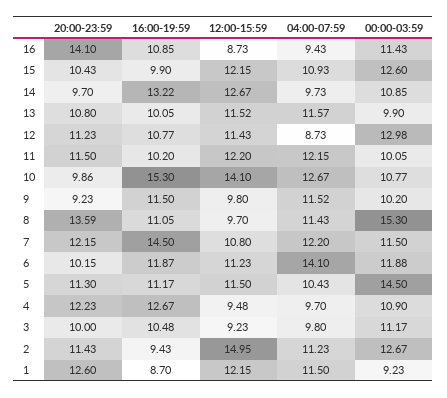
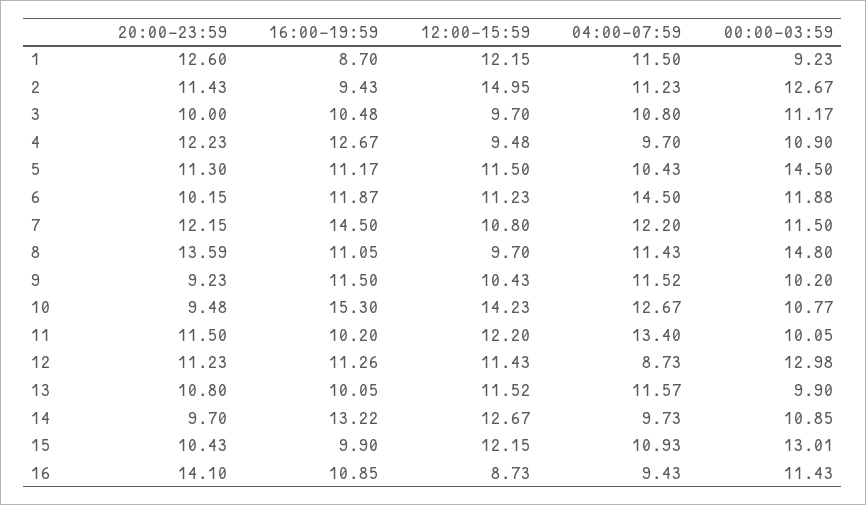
  {
    "20:00-23:59": {
      "16": 14.1,
      "15": 10.43,
      "14": 9.7,
      "13": 10.8,
      "12": 11.23,
      "11": 11.5,
-     "10": 9.86,
+     "10": 9.48,
      "9": 9.23,
      "8": 13.59,
      "7": 12.15,
      "6": 10.15,
      "5": 11.3,
      "4": 12.23,
      "3": 10,
      "2": 11.43,
      "1": 12.6
    },
    "16:00-19:59": {
      "16": 10.85,
      "15": 9.9,
      "14": 13.22,
      "13": 10.05,
-     "12": 10.77,
+     "12": 11.26,
      "11": 10.2,
      "10": 15.3,
      "9": 11.5,
      "8": 11.05,
      "7": 14.5,
      "6": 11.87,
      "5": 11.17,
      "4": 12.67,
      "3": 10.48,
      "2": 9.43,
      "1": 8.7
    },
    "12:00-15:59": {
      "16": 8.73,
      "15": 12.15,
      "14": 12.67,
      "13": 11.52,
      "12": 11.43,
      "11": 12.2,
-     "10": 14.1,
+     "10": 14.23,
-     "9": 9.8,
+     "9": 10.43,
      "8": 9.7,
      "7": 10.8,
      "6": 11.23,
      "5": 11.5,
      "4": 9.48,
-     "3": 9.23,
+     "3": 9.7,
      "2": 14.95,
      "1": 12.15
    },
    "04:00-07:59": {
      "16": 9.43,
      "15": 10.93,
      "14": 9.73,
      "13": 11.57,
      "12": 8.73,
-     "11": 12.15,
+     "11": 13.4,
      "10": 12.67,
      "9": 11.52,
      "8": 11.43,
      "7": 12.2,
-     "6": 14.1,
+     "6": 14.5,
      "5": 10.43,
      "4": 9.7,
-     "3": 9.8,
+     "3": 10.8,
      "2": 11.23,
      "1": 11.5
    },
    "00:00-03:59": {
      "16": 11.43,
-     "15": 12.6,
+     "15": 13.01,
      "14": 10.85,
      "13": 9.9,
      "12": 12.98,
      "11": 10.05,
      "10": 10.77,
      "9": 10.2,
-     "8": 15.3,
+     "8": 14.8,
      "7": 11.5,
      "6": 11.88,
      "5": 14.5,
      "4": 10.9,
      "3": 11.17,
      "2": 12.67,
      "1": 9.23
    }
  }

